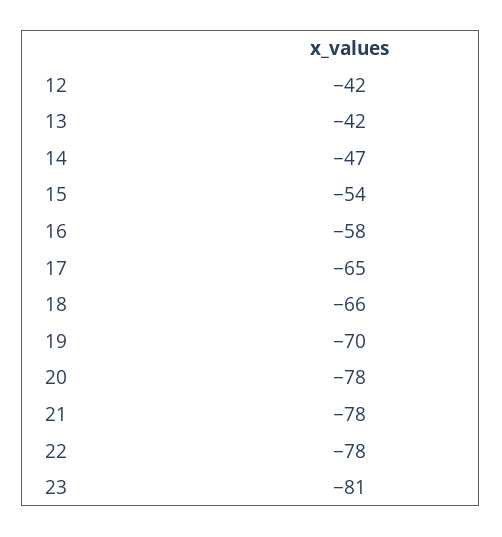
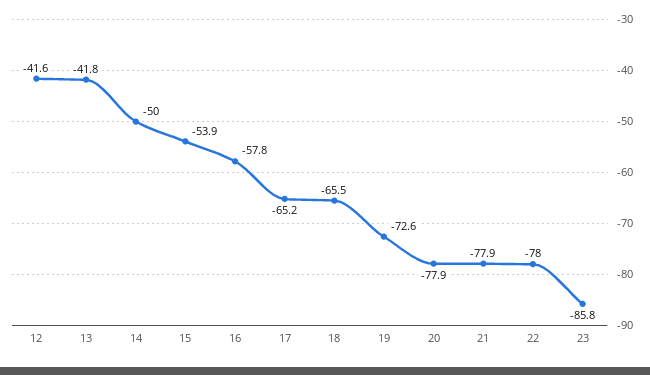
  {
    "12": -41.6,
    "13": -41.8,
-   "14": -47,
+   "14": -50,
    "15": -53.9,
    "16": -57.8,
    "17": -65.2,
    "18": -65.5,
-   "19": -70,
+   "19": -72.6,
    "20": -77.9,
    "21": -77.9,
    "22": -78,
-   "23": -81
+   "23": -85.8
  }

